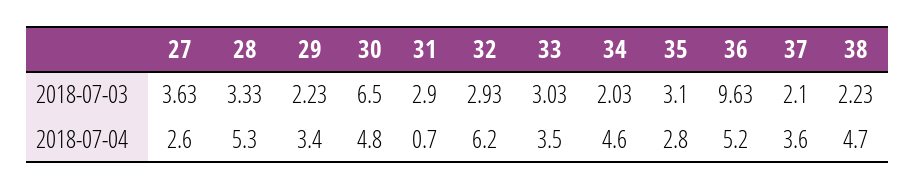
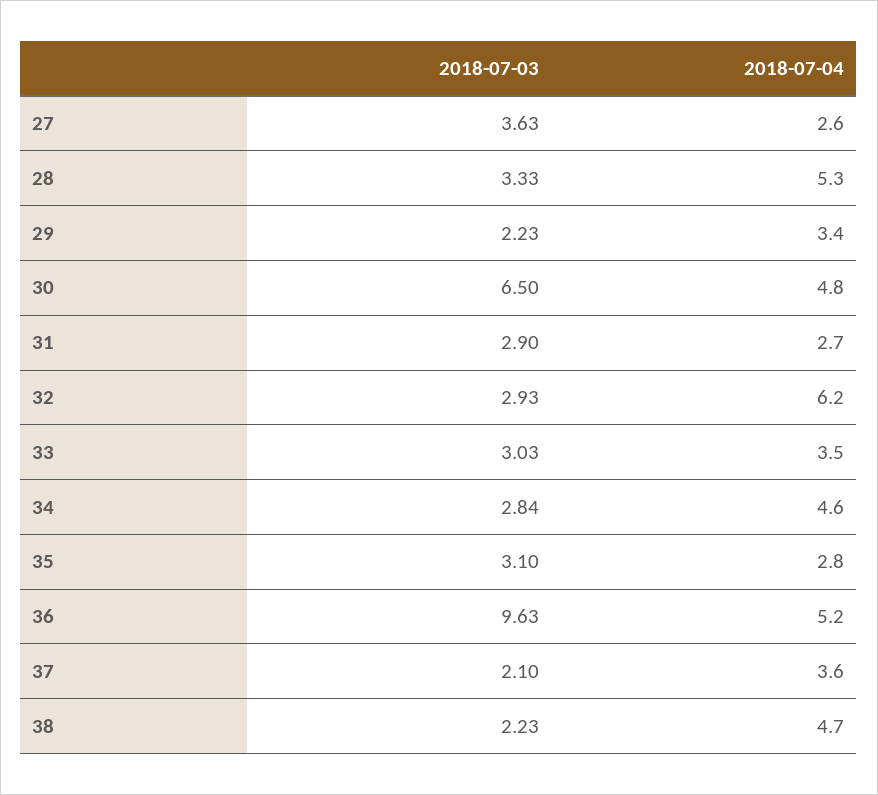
  {
    "27": {
      "2018-07-03": 3.63,
      "2018-07-04": 2.6
    },
    "28": {
      "2018-07-03": 3.33,
      "2018-07-04": 5.3
    },
    "29": {
      "2018-07-03": 2.23,
      "2018-07-04": 3.4
    },
    "30": {
      "2018-07-03": 6.5,
      "2018-07-04": 4.8
    },
    "31": {
      "2018-07-03": 2.9,
-     "2018-07-04": 0.7
+     "2018-07-04": 2.7
    },
    "32": {
      "2018-07-03": 2.93,
      "2018-07-04": 6.2
    },
    "33": {
      "2018-07-03": 3.03,
      "2018-07-04": 3.5
    },
    "34": {
-     "2018-07-03": 2.03,
+     "2018-07-03": 2.84,
      "2018-07-04": 4.6
    },
    "35": {
      "2018-07-03": 3.1,
      "2018-07-04": 2.8
    },
    "36": {
      "2018-07-03": 9.63,
      "2018-07-04": 5.2
    },
    "37": {
      "2018-07-03": 2.1,
      "2018-07-04": 3.6
    },
    "38": {
      "2018-07-03": 2.23,
      "2018-07-04": 4.7
    }
  }

